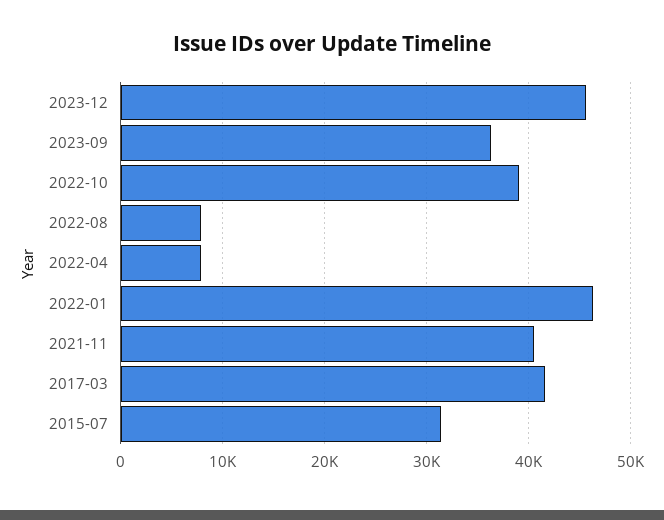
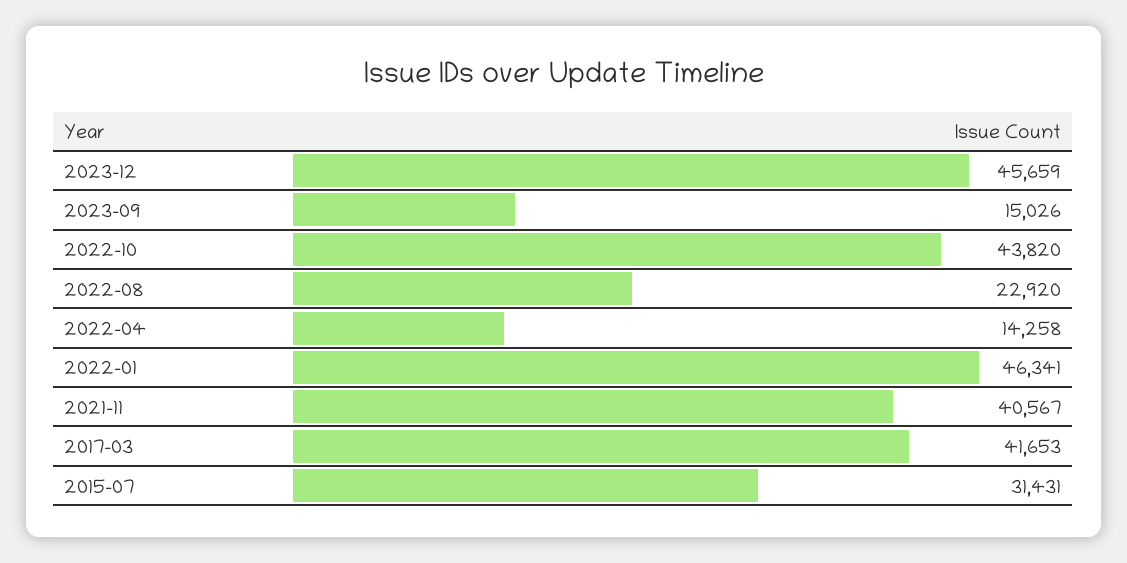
  {
    "2023-12": 45659,
-   "2023-09": 36000,
+   "2023-09": 15026,
-   "2022-10": 39000,
+   "2022-10": 43820,
-   "2022-08": 8000,
+   "2022-08": 22920,
-   "2022-04": 8000,
+   "2022-04": 14258,
    "2022-01": 46341,
    "2021-11": 40567,
    "2017-03": 41653,
    "2015-07": 31431
  }

